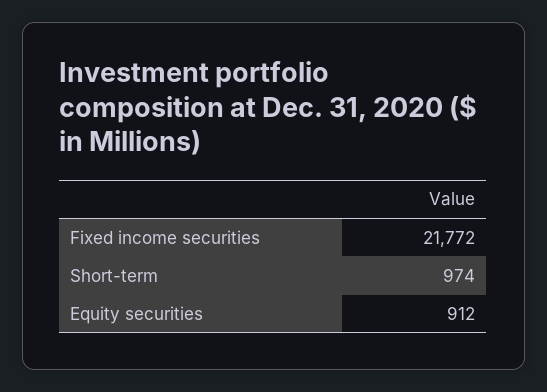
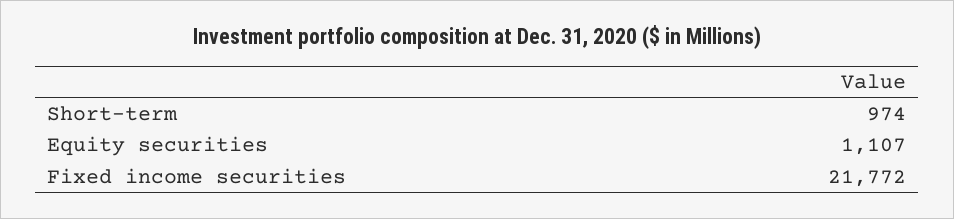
  {
    "Fixed income securities": 21772,
    "Short-term": 974,
-   "Equity securities": 912
+   "Equity securities": 1107
  }

